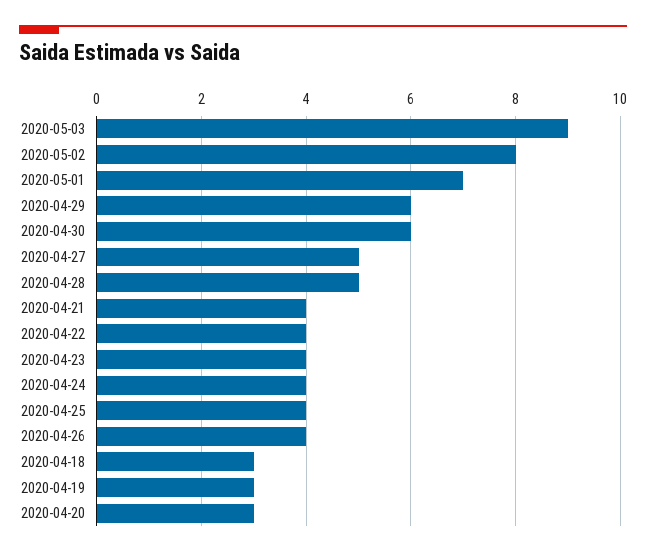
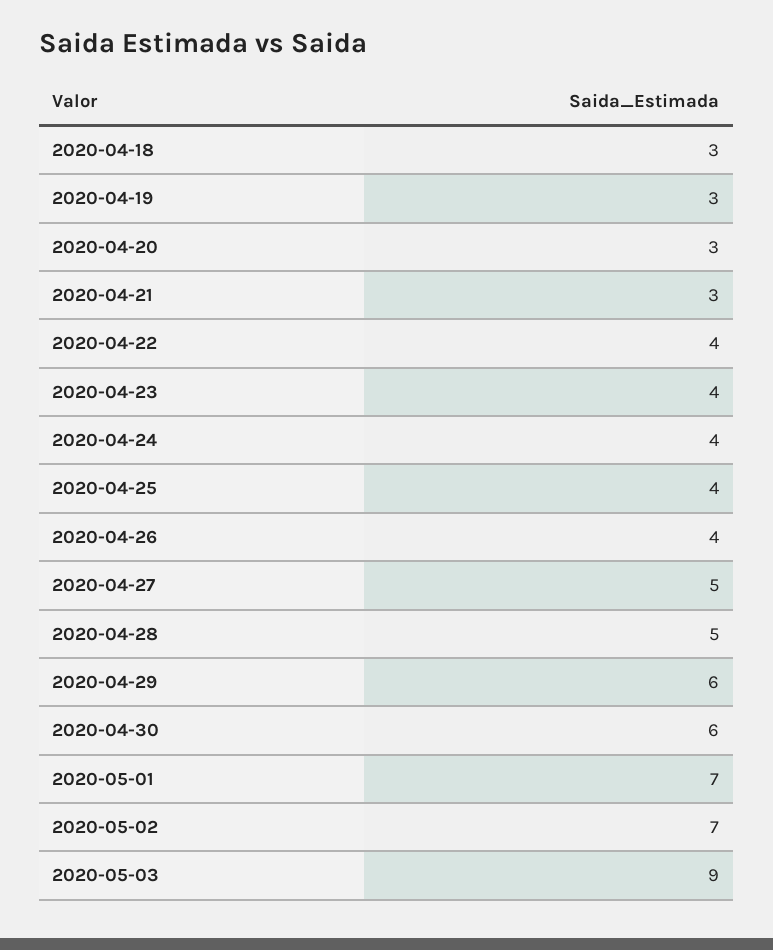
  {
    "2020-05-03": 9,
-   "2020-05-02": 8,
+   "2020-05-02": 7,
    "2020-05-01": 7,
    "2020-04-29": 6,
    "2020-04-30": 6,
    "2020-04-27": 5,
    "2020-04-28": 5,
-   "2020-04-21": 4,
+   "2020-04-21": 3,
    "2020-04-22": 4,
    "2020-04-23": 4,
    "2020-04-24": 4,
    "2020-04-25": 4,
    "2020-04-26": 4,
    "2020-04-18": 3,
    "2020-04-19": 3,
    "2020-04-20": 3
  }

